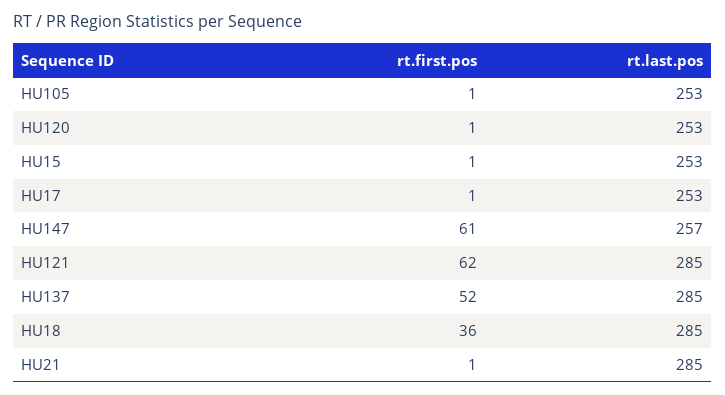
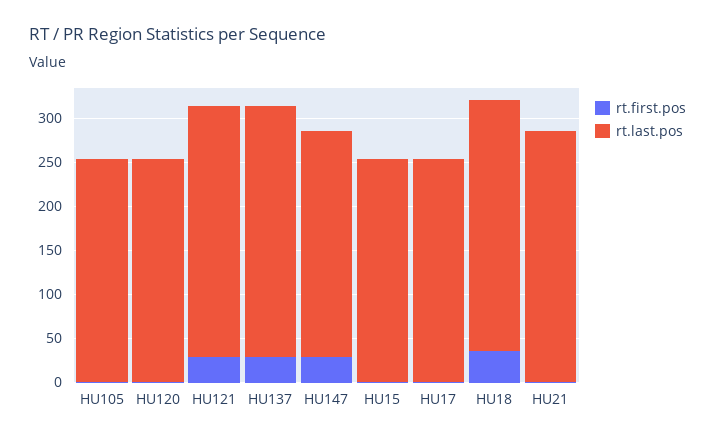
  {
    "rt.first.pos": {
      "HU105": 1,
      "HU120": 1,
      "HU15": 1,
      "HU17": 1,
-     "HU147": 61,
+     "HU147": 30,
-     "HU121": 62,
+     "HU121": 30,
-     "HU137": 52,
+     "HU137": 30,
      "HU18": 36,
      "HU21": 1
    },
    "rt.last.pos": {
      "HU105": 253,
      "HU120": 253,
      "HU15": 253,
      "HU17": 253,
      "HU147": 257,
      "HU121": 285,
      "HU137": 285,
      "HU18": 285,
      "HU21": 285
    }
  }

